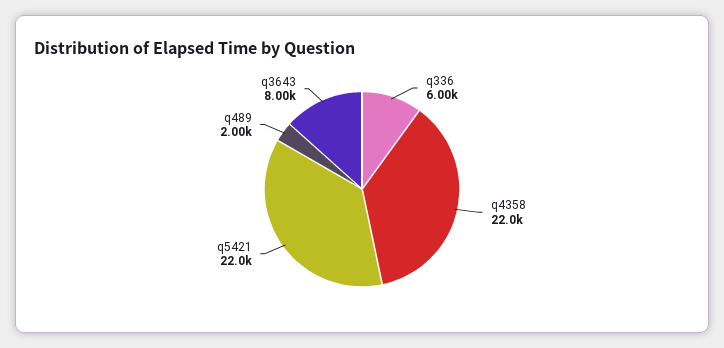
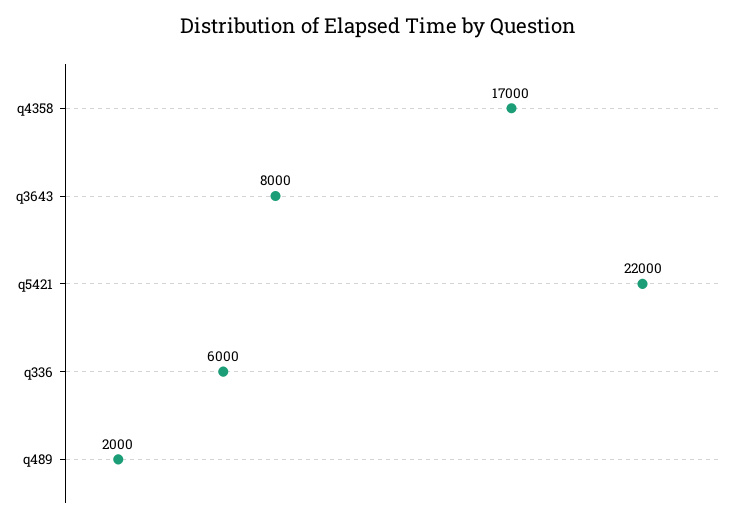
  {
    "q336": 6000,
-   "q4358": 22000,
+   "q4358": 17000,
    "q5421": 22000,
    "q489": 2000,
    "q3643": 8000
  }

